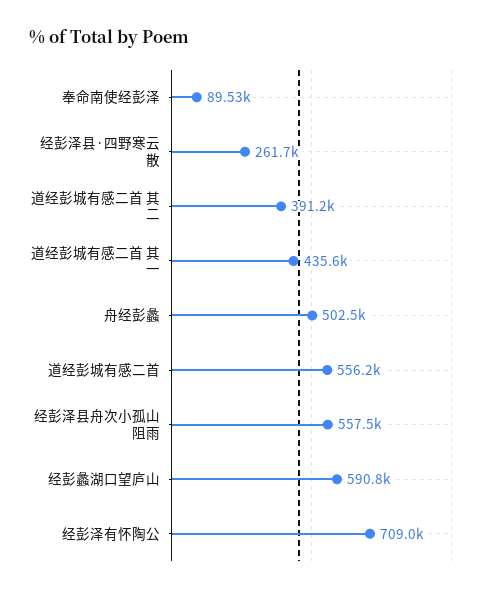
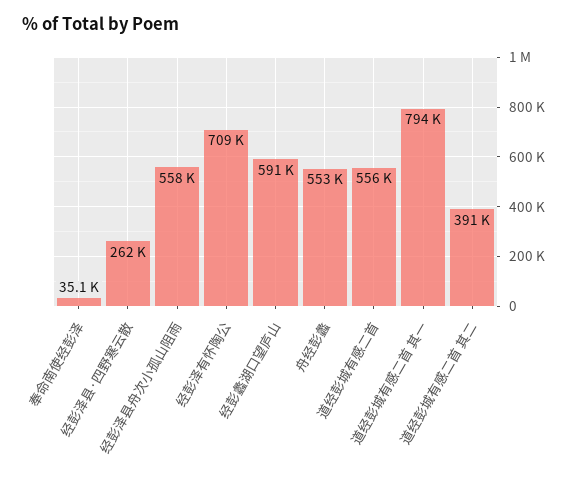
  {
-   "奉命南使经彭泽": 89530,
+   "奉命南使经彭泽": 35100,
    "经彭泽县·四野寒云散": 261700,
    "道经彭城有感二首 其二": 391200,
-   "道经彭城有感二首 其一": 435600,
+   "道经彭城有感二首 其一": 794000,
-   "舟经彭蠡": 502500,
+   "舟经彭蠡": 553000,
    "道经彭城有感二首": 556200,
    "经彭泽县舟次小孤山阻雨": 557500,
    "经彭蠡湖口望庐山": 590800,
    "经彭泽有怀陶公": 709000
  }

